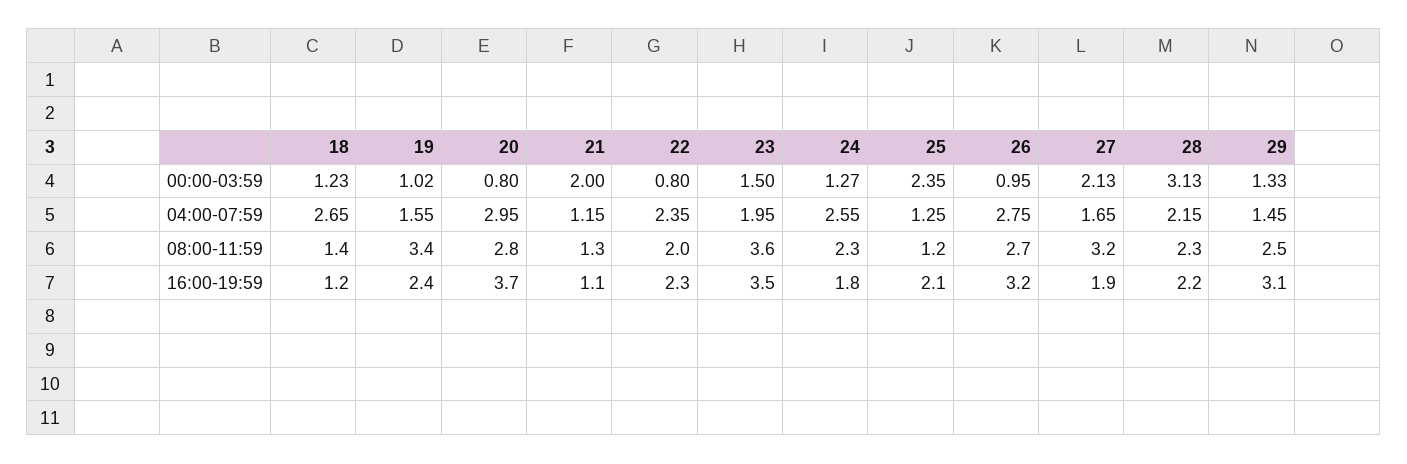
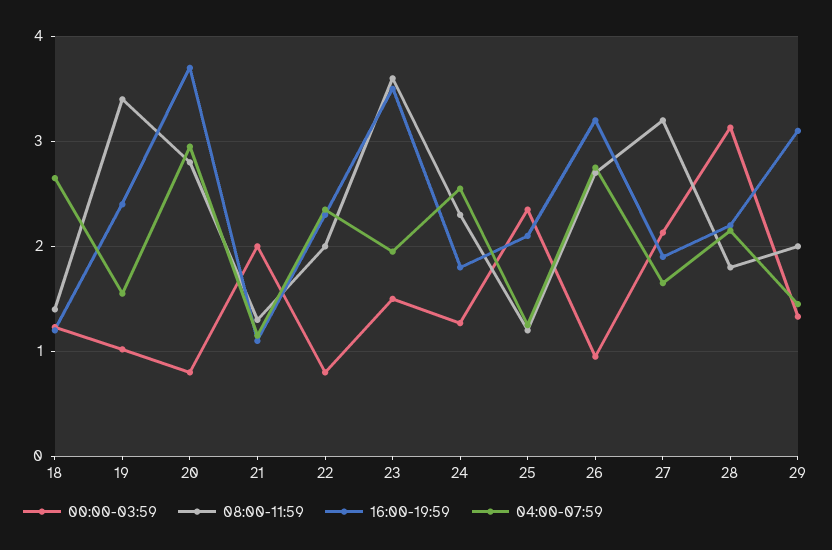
  {
    "00:00-03:59": {
      "18": 1.23,
      "19": 1.02,
      "20": 0.8,
      "21": 2,
      "22": 0.8,
      "23": 1.5,
      "24": 1.27,
      "25": 2.35,
      "26": 0.95,
      "27": 2.13,
      "28": 3.13,
      "29": 1.33
    },
    "04:00-07:59": {
      "18": 2.65,
      "19": 1.55,
      "20": 2.95,
      "21": 1.15,
      "22": 2.35,
      "23": 1.95,
      "24": 2.55,
      "25": 1.25,
      "26": 2.75,
      "27": 1.65,
      "28": 2.15,
      "29": 1.45
    },
    "08:00-11:59": {
      "18": 1.4,
      "19": 3.4,
      "20": 2.8,
      "21": 1.3,
      "22": 2,
      "23": 3.6,
      "24": 2.3,
      "25": 1.2,
      "26": 2.7,
      "27": 3.2,
-     "28": 2.3,
+     "28": 1.8,
-     "29": 2.5
+     "29": 2
    },
    "16:00-19:59": {
      "18": 1.2,
      "19": 2.4,
      "20": 3.7,
      "21": 1.1,
      "22": 2.3,
      "23": 3.5,
      "24": 1.8,
      "25": 2.1,
      "26": 3.2,
      "27": 1.9,
      "28": 2.2,
      "29": 3.1
    }
  }

